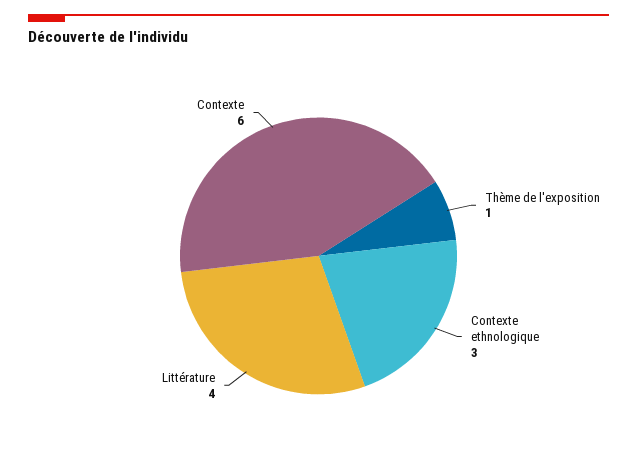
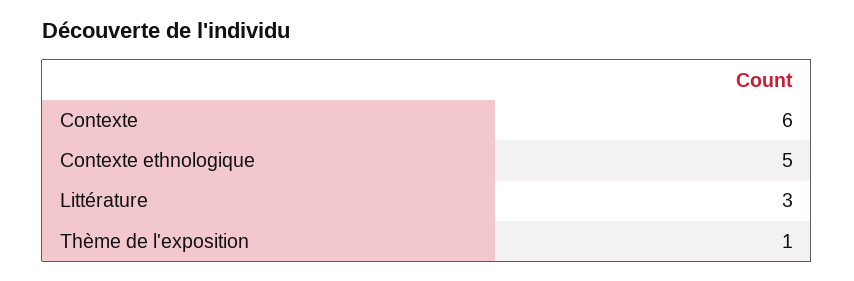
  {
    "Thème de l'exposition": 1,
-   "Contexte ethnologique": 3,
+   "Contexte ethnologique": 5,
-   "Littérature": 4,
+   "Littérature": 3,
    "Contexte": 6
  }

